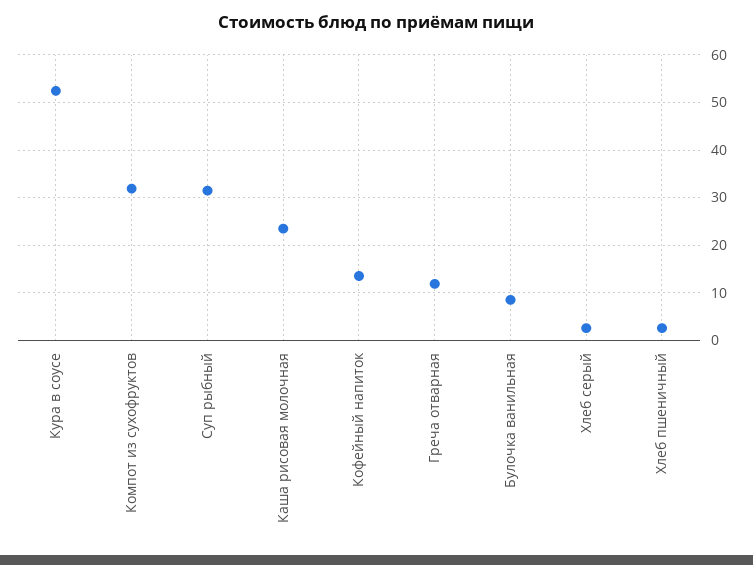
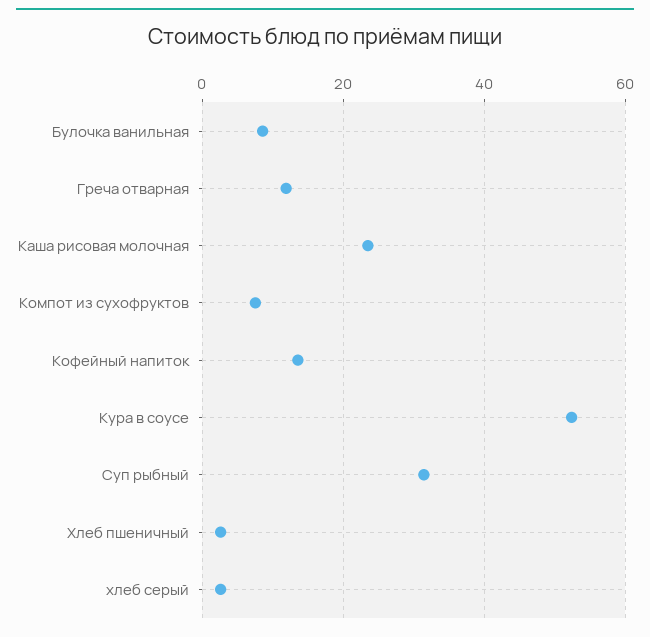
  {
    "Кура в соусе": 52,
-   "Компот из сухофруктов": 32,
+   "Компот из сухофруктов": 8,
    "Суп рыбный": 32,
    "Каша рисовая молочная": 24,
    "Кофейный напиток": 14,
    "Греча отварная": 12,
    "Булочка ванильная": 8,
    "Хлеб серый": 2,
    "Хлеб пшеничный": 2
  }

